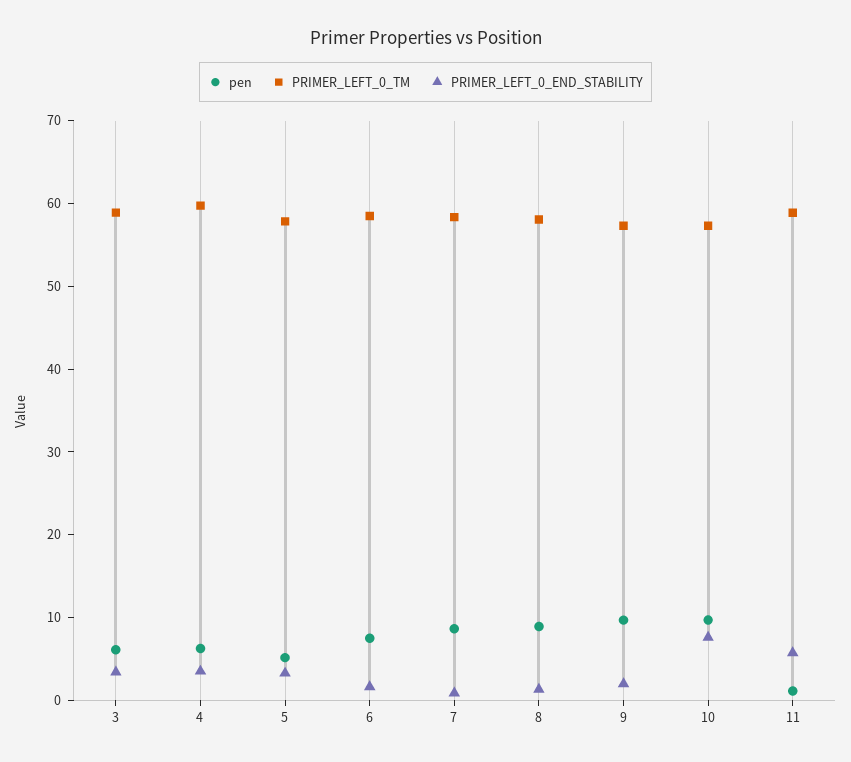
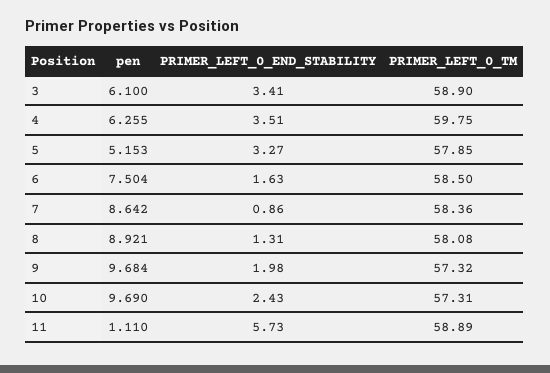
  {
    "pen": {
      "3": 6.1,
      "4": 6.255,
      "5": 5.153,
      "6": 7.504,
      "7": 8.642,
      "8": 8.921,
      "9": 9.684,
      "10": 9.69,
      "11": 1.11
    },
    "PRIMER_LEFT_0_TM": {
      "3": 58.9,
      "4": 59.75,
      "5": 57.85,
      "6": 58.5,
      "7": 58.36,
      "8": 58.08,
      "9": 57.32,
      "10": 57.31,
      "11": 58.89
    },
    "PRIMER_LEFT_0_END_STABILITY": {
      "3": 3.41,
      "4": 3.51,
      "5": 3.27,
      "6": 1.63,
      "7": 0.86,
      "8": 1.31,
      "9": 1.98,
-     "10": 8,
+     "10": 2.43,
      "11": 5.73
    }
  }

